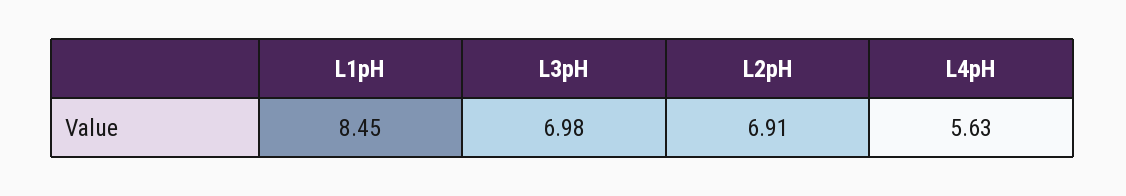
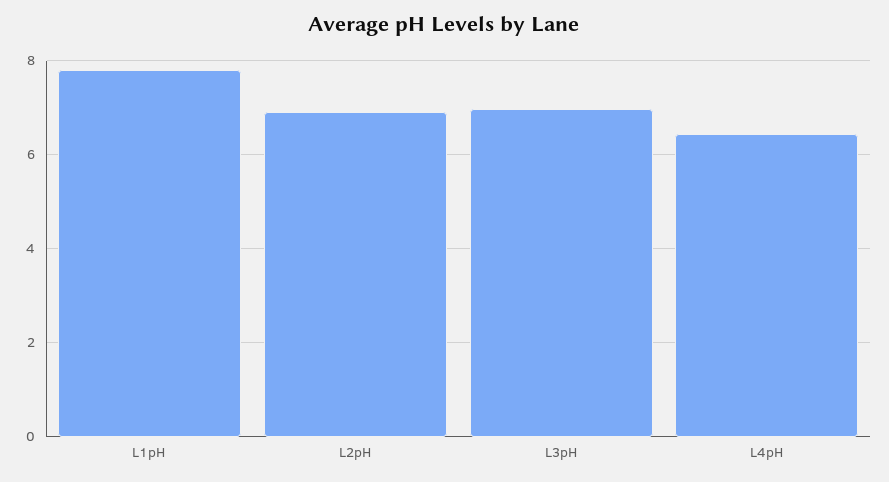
  {
-   "L1pH": 8.45,
+   "L1pH": 7.8,
    "L3pH": 6.98,
    "L2pH": 6.91,
-   "L4pH": 5.63
+   "L4pH": 6.4
  }

